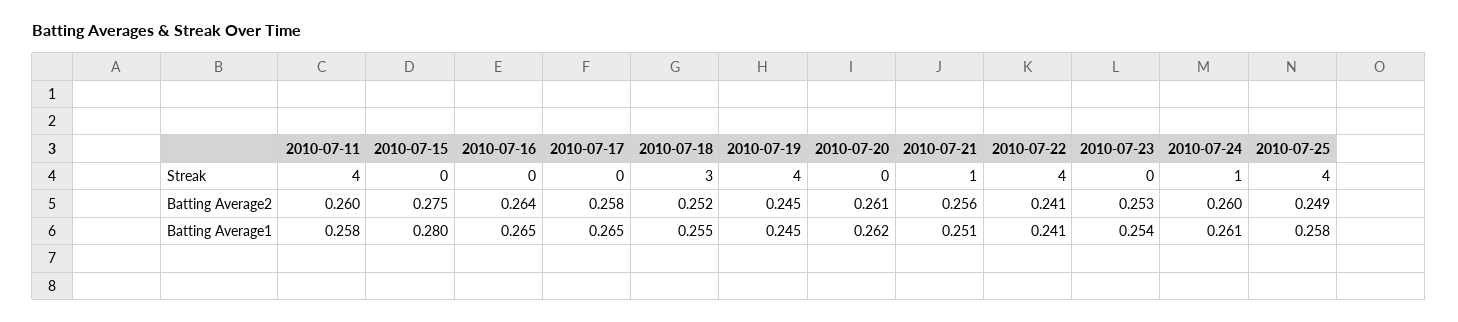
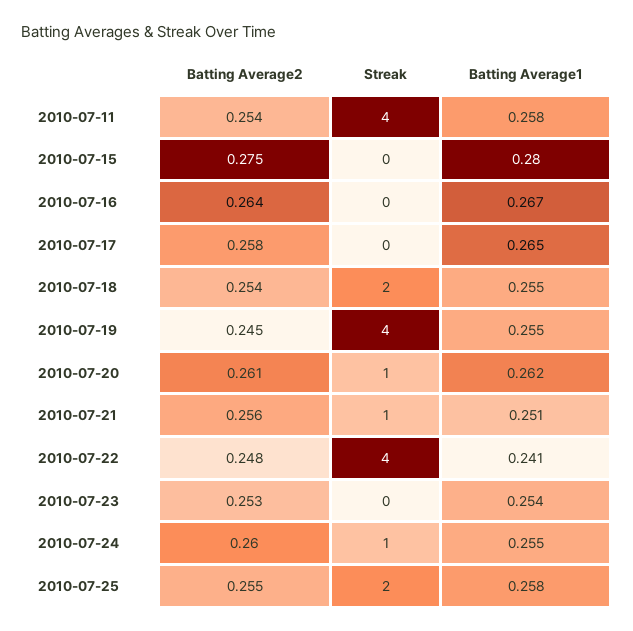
  {
    "2010-07-11": {
      "Streak": 4,
-     "Batting Average2": 0.26,
+     "Batting Average2": 0.254,
      "Batting Average1": 0.258
    },
    "2010-07-15": {
      "Streak": 0,
      "Batting Average2": 0.275,
      "Batting Average1": 0.28
    },
    "2010-07-16": {
      "Streak": 0,
      "Batting Average2": 0.264,
-     "Batting Average1": 0.265
+     "Batting Average1": 0.267
    },
    "2010-07-17": {
      "Streak": 0,
      "Batting Average2": 0.258,
      "Batting Average1": 0.265
    },
    "2010-07-18": {
-     "Streak": 3,
+     "Streak": 2,
-     "Batting Average2": 0.252,
+     "Batting Average2": 0.254,
      "Batting Average1": 0.255
    },
    "2010-07-19": {
      "Streak": 4,
      "Batting Average2": 0.245,
-     "Batting Average1": 0.245
+     "Batting Average1": 0.255
    },
    "2010-07-20": {
-     "Streak": 0,
+     "Streak": 1,
      "Batting Average2": 0.261,
      "Batting Average1": 0.262
    },
    "2010-07-21": {
      "Streak": 1,
      "Batting Average2": 0.256,
      "Batting Average1": 0.251
    },
    "2010-07-22": {
      "Streak": 4,
-     "Batting Average2": 0.241,
+     "Batting Average2": 0.248,
      "Batting Average1": 0.241
    },
    "2010-07-23": {
      "Streak": 0,
      "Batting Average2": 0.253,
      "Batting Average1": 0.254
    },
    "2010-07-24": {
      "Streak": 1,
      "Batting Average2": 0.26,
-     "Batting Average1": 0.261
+     "Batting Average1": 0.255
    },
    "2010-07-25": {
-     "Streak": 4,
+     "Streak": 2,
-     "Batting Average2": 0.249,
+     "Batting Average2": 0.255,
      "Batting Average1": 0.258
    }
  }

